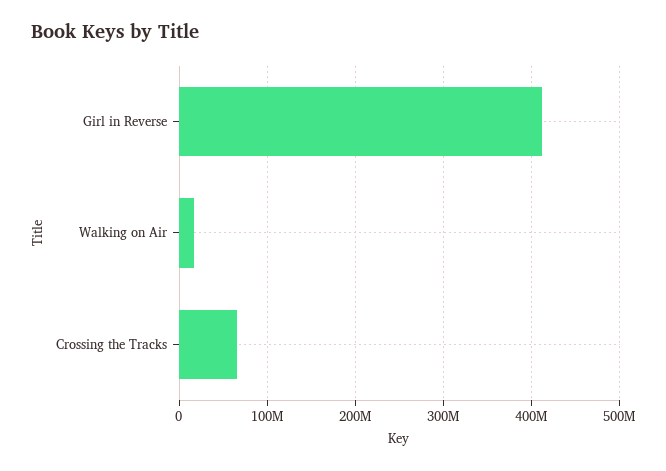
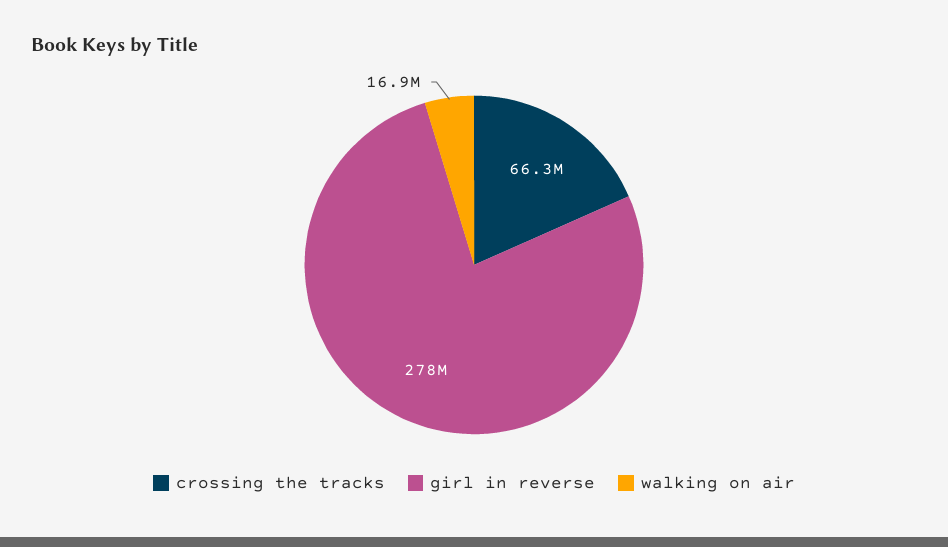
  {
-   "Girl in Reverse": 410000000,
+   "Girl in Reverse": 278000000,
    "Walking on Air": 16900000,
    "Crossing the Tracks": 66300000
  }

